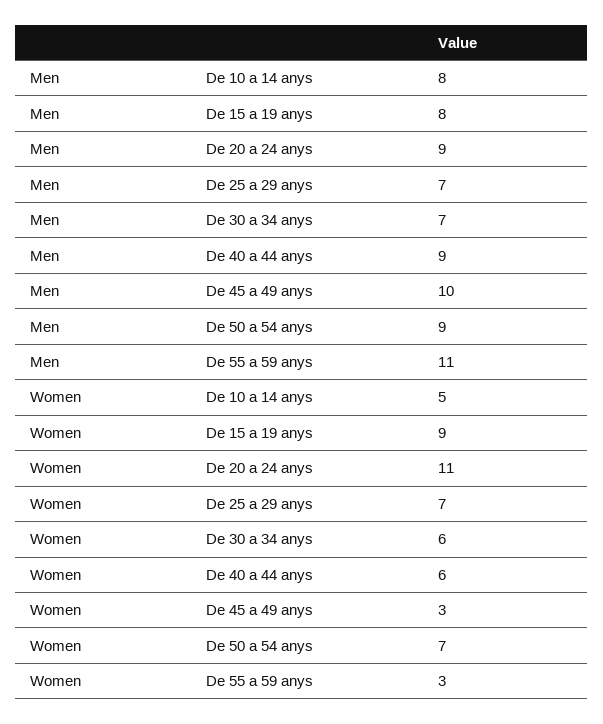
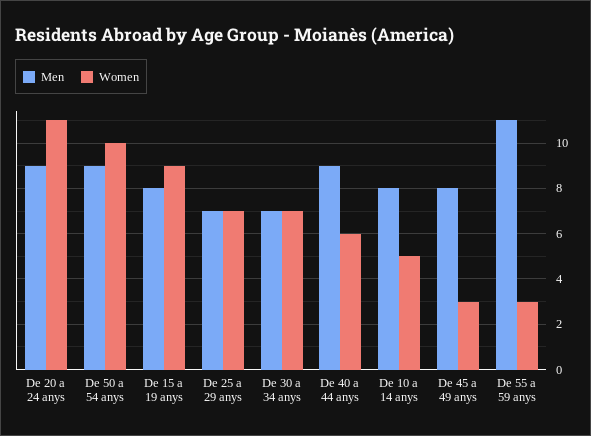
  {
    "Men": {
      "De 10 a 14 anys": 8,
      "De 15 a 19 anys": 8,
      "De 20 a 24 anys": 9,
      "De 25 a 29 anys": 7,
      "De 30 a 34 anys": 7,
      "De 40 a 44 anys": 9,
-     "De 45 a 49 anys": 10,
+     "De 45 a 49 anys": 8,
      "De 50 a 54 anys": 9,
      "De 55 a 59 anys": 11
    },
    "Women": {
      "De 10 a 14 anys": 5,
      "De 15 a 19 anys": 9,
      "De 20 a 24 anys": 11,
      "De 25 a 29 anys": 7,
-     "De 30 a 34 anys": 6,
+     "De 30 a 34 anys": 7,
      "De 40 a 44 anys": 6,
      "De 45 a 49 anys": 3,
-     "De 50 a 54 anys": 7,
+     "De 50 a 54 anys": 10,
      "De 55 a 59 anys": 3
    }
  }

